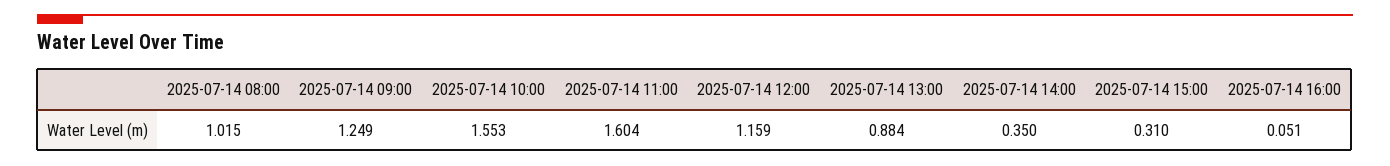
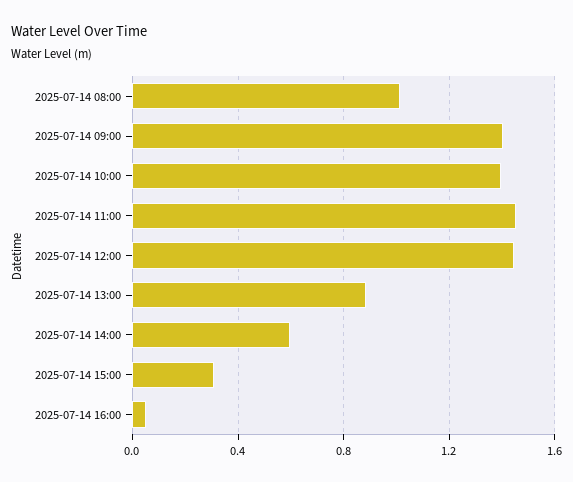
  {
    "2025-07-14 08:00": 1.015,
-   "2025-07-14 09:00": 1.249,
+   "2025-07-14 09:00": 1.4,
-   "2025-07-14 10:00": 1.553,
+   "2025-07-14 10:00": 1.4,
-   "2025-07-14 11:00": 1.604,
+   "2025-07-14 11:00": 1.45,
-   "2025-07-14 12:00": 1.159,
+   "2025-07-14 12:00": 1.45,
    "2025-07-14 13:00": 0.884,
-   "2025-07-14 14:00": 0.35,
+   "2025-07-14 14:00": 0.6,
    "2025-07-14 15:00": 0.31,
    "2025-07-14 16:00": 0.051
  }

